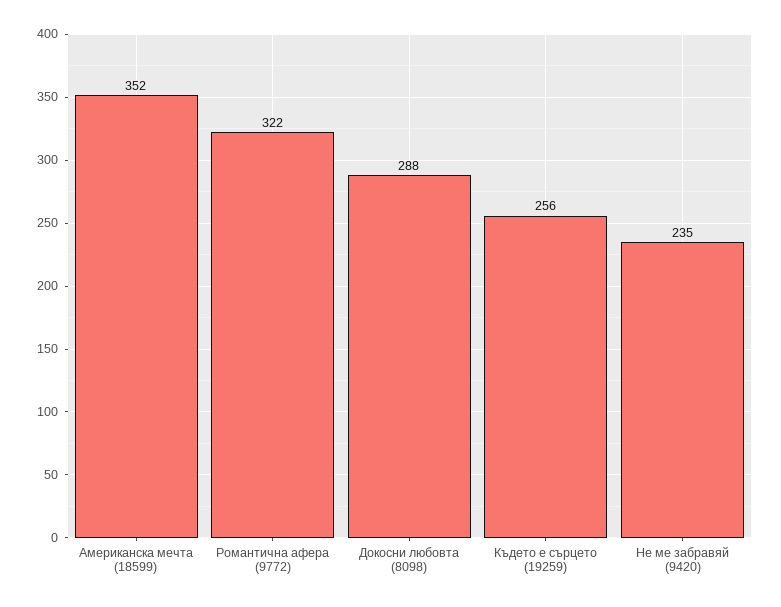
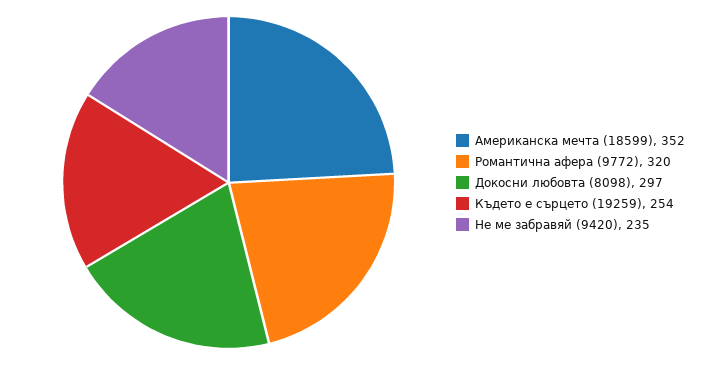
  {
    "Американска мечта (18599)": 352,
-   "Романтична афера (9772)": 322,
+   "Романтична афера (9772)": 320,
-   "Докосни любовта (8098)": 288,
+   "Докосни любовта (8098)": 297,
-   "Където е сърцето (19259)": 256,
+   "Където е сърцето (19259)": 254,
    "Не ме забравяй (9420)": 235
  }

